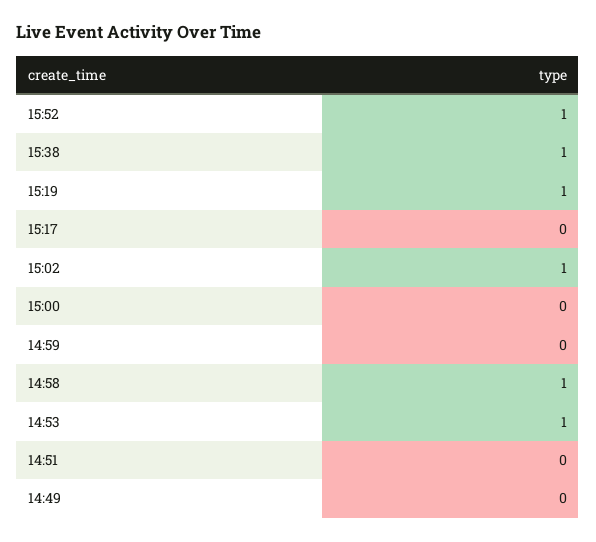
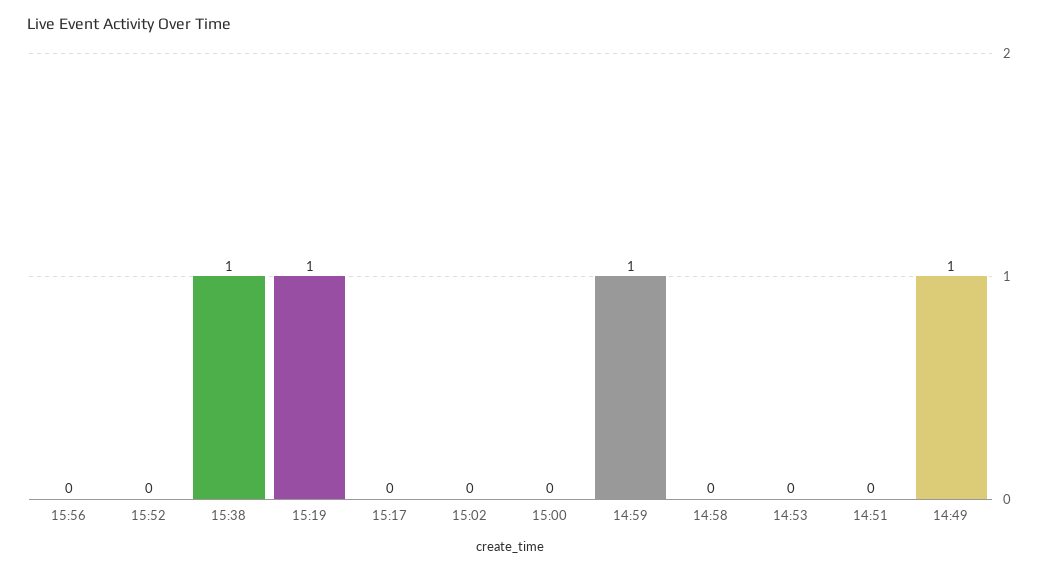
  {
-   "15:52": 1,
+   "15:52": 0,
    "15:38": 1,
    "15:19": 1,
    "15:17": 0,
-   "15:02": 1,
+   "15:02": 0,
    "15:00": 0,
-   "14:59": 0,
+   "14:59": 1,
-   "14:58": 1,
+   "14:58": 0,
-   "14:53": 1,
+   "14:53": 0,
    "14:51": 0,
-   "14:49": 0
+   "14:49": 1,
+   "15:56": 0
  }

